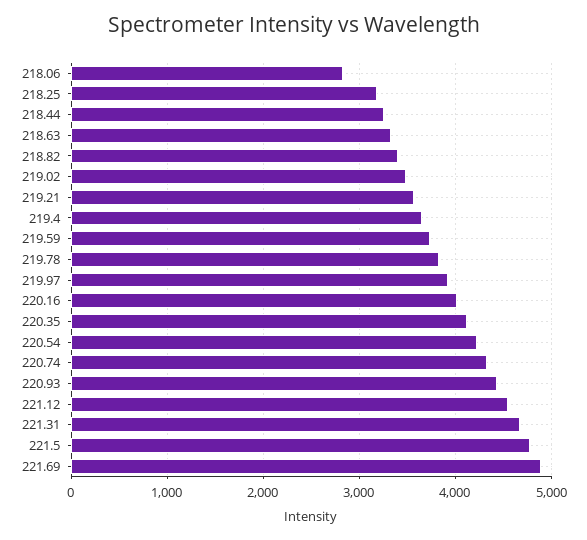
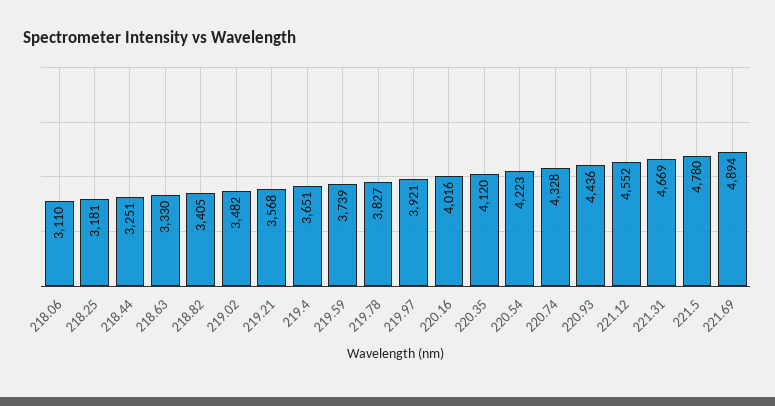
  {
-   "218.06": 2800,
+   "218.06": 3110,
    "218.25": 3181,
    "218.44": 3251,
    "218.63": 3330,
    "218.82": 3405,
    "219.02": 3482,
    "219.21": 3568,
    "219.4": 3651,
    "219.59": 3739,
    "219.78": 3827,
    "219.97": 3921,
    "220.16": 4016,
    "220.35": 4120,
    "220.54": 4223,
    "220.74": 4328,
    "220.93": 4436,
    "221.12": 4552,
    "221.31": 4669,
    "221.5": 4780,
    "221.69": 4894
  }

